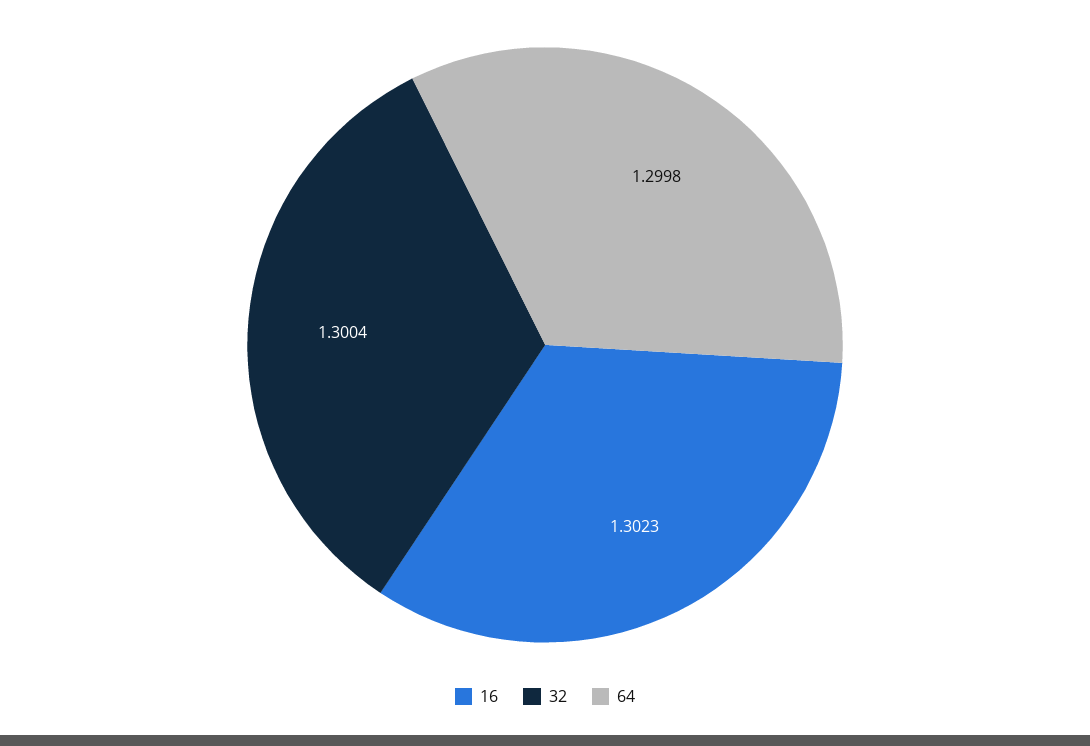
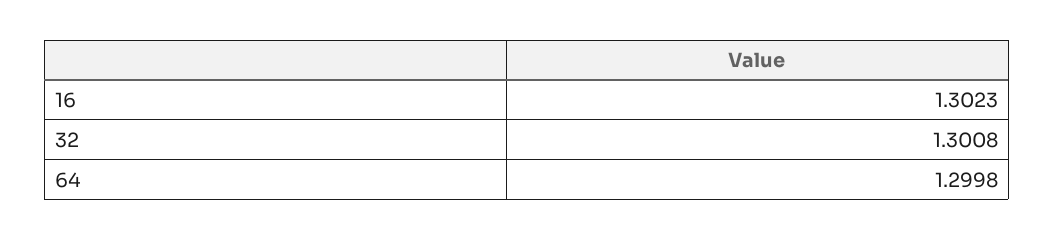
  {
    "16": 1.3023,
-   "32": 1.3004,
+   "32": 1.3008,
    "64": 1.2998
  }

